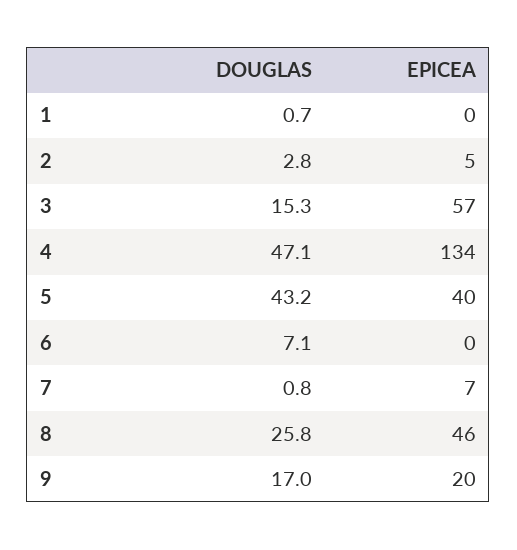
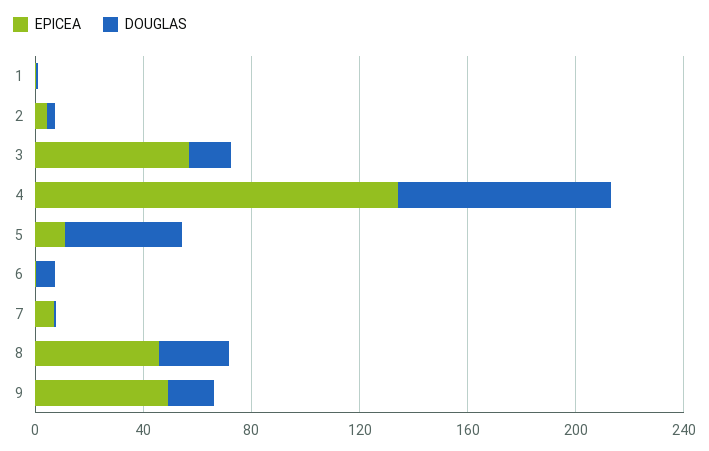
  {
    "DOUGLAS": {
      "1": 0.7,
      "2": 2.8,
      "3": 15.3,
-     "4": 47.1,
+     "4": 80,
      "5": 43.2,
      "6": 7.1,
      "7": 0.8,
      "8": 25.8,
      "9": 17
    },
    "EPICEA": {
      "1": 0,
      "2": 5,
      "3": 57,
      "4": 134,
-     "5": 40,
+     "5": 10,
      "6": 0,
      "7": 7,
      "8": 46,
-     "9": 20
+     "9": 50
    }
  }

